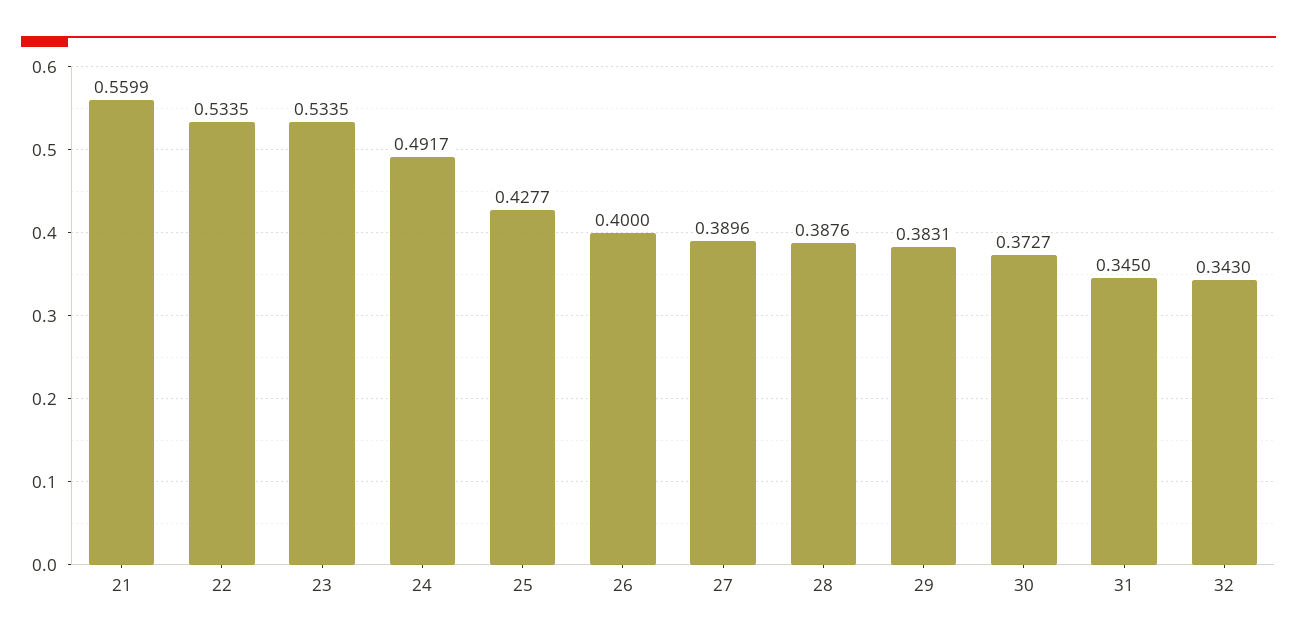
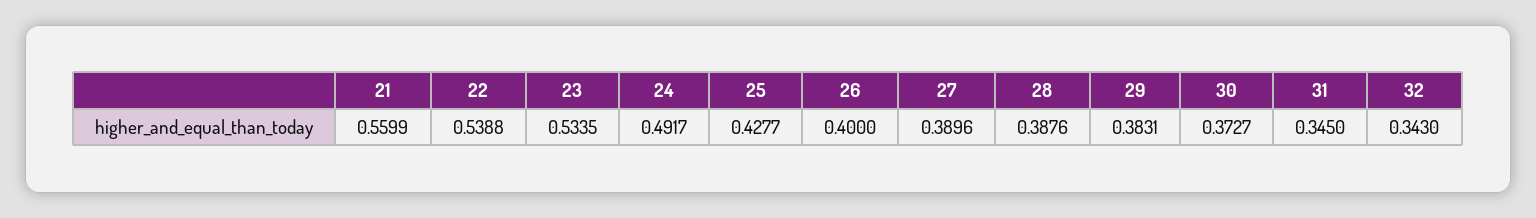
  {
    "21": 0.5599,
-   "22": 0.5335,
+   "22": 0.5388,
    "23": 0.5335,
    "24": 0.4917,
    "25": 0.4277,
    "26": 0.4,
    "27": 0.3896,
    "28": 0.3876,
    "29": 0.3831,
    "30": 0.3727,
    "31": 0.345,
    "32": 0.343
  }

